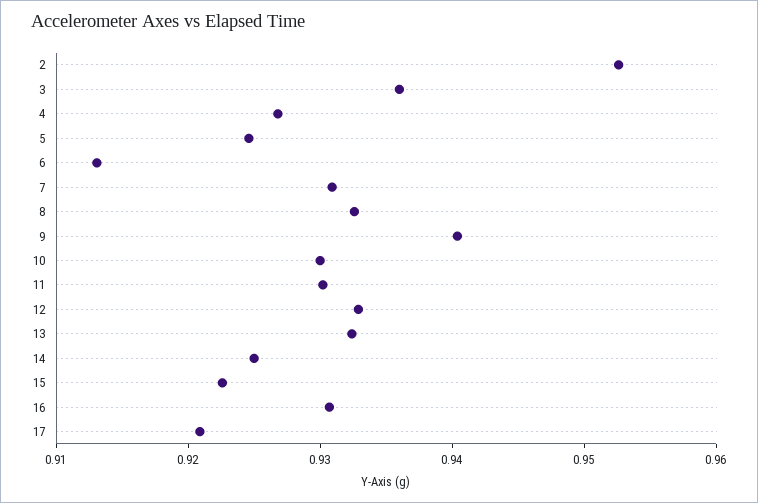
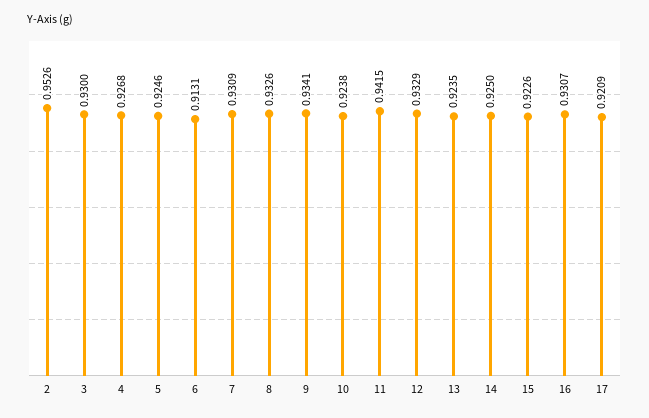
  {
    "2": 0.9526,
-   "3": 0.936,
+   "3": 0.93,
    "4": 0.9268,
    "5": 0.9246,
    "6": 0.9131,
    "7": 0.9309,
    "8": 0.9326,
-   "9": 0.94,
+   "9": 0.9341,
-   "10": 0.93,
+   "10": 0.9238,
-   "11": 0.93,
+   "11": 0.9415,
    "12": 0.9329,
-   "13": 0.932,
+   "13": 0.9235,
    "14": 0.925,
    "15": 0.9226,
    "16": 0.9307,
    "17": 0.9209
  }

